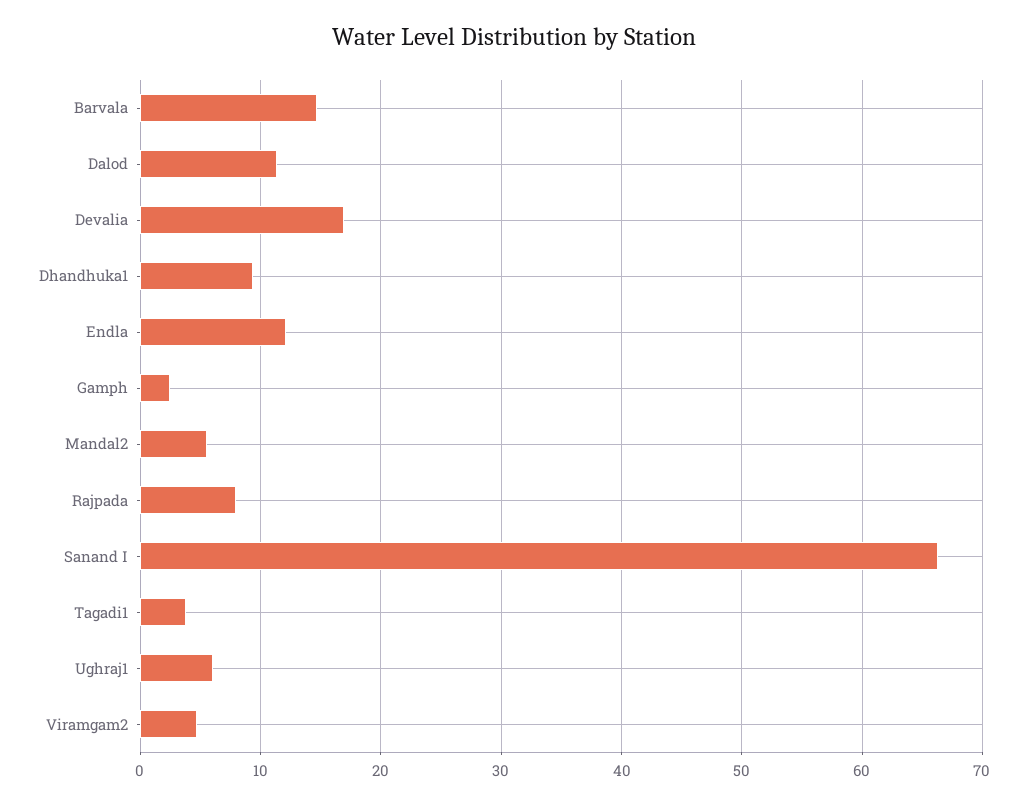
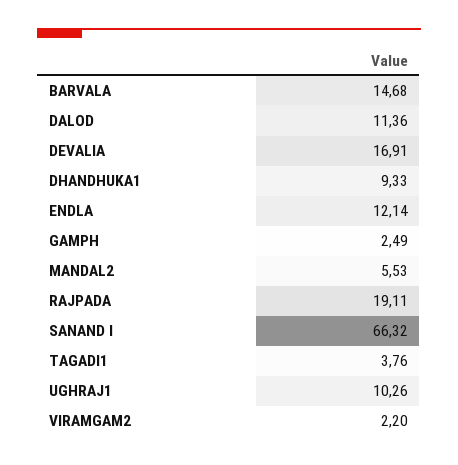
  {
    "Barvala": 14.68,
    "Dalod": 11.36,
    "Devalia": 16.91,
    "Dhandhuka1": 9.33,
    "Endla": 12.14,
    "Gamph": 2.49,
    "Mandal2": 5.53,
-   "Rajpada": 8,
+   "Rajpada": 19.11,
    "Sanand I": 66.32,
    "Tagadi1": 3.76,
-   "Ughraj1": 6,
+   "Ughraj1": 10.26,
-   "Viramgam2": 5
+   "Viramgam2": 2.2
  }

